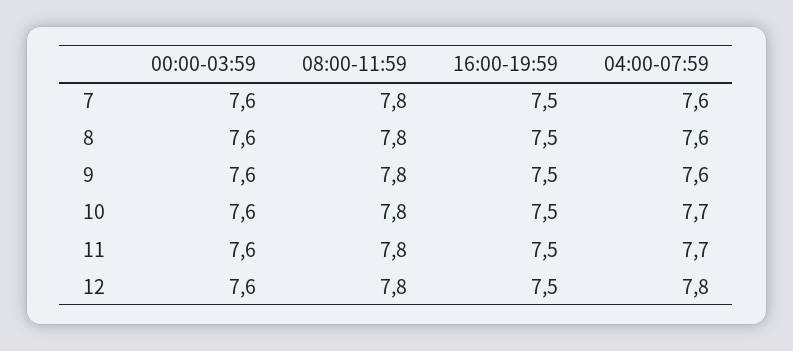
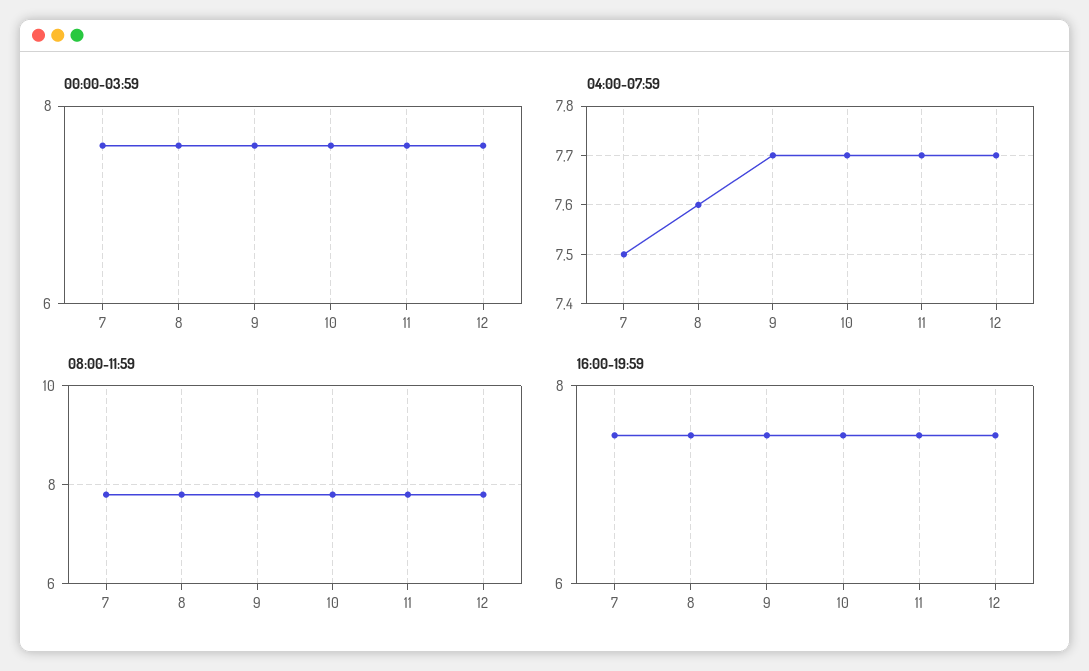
  {
    "00:00-03:59": {
      "7": 7.6,
      "8": 7.6,
      "9": 7.6,
      "10": 7.6,
      "11": 7.6,
      "12": 7.6
    },
    "08:00-11:59": {
      "7": 7.8,
      "8": 7.8,
      "9": 7.8,
      "10": 7.8,
      "11": 7.8,
      "12": 7.8
    },
    "16:00-19:59": {
      "7": 7.5,
      "8": 7.5,
      "9": 7.5,
      "10": 7.5,
      "11": 7.5,
      "12": 7.5
    },
    "04:00-07:59": {
-     "7": 7.6,
+     "7": 7.5,
      "8": 7.6,
-     "9": 7.6,
+     "9": 7.7,
      "10": 7.7,
      "11": 7.7,
-     "12": 7.8
+     "12": 7.7
    }
  }

